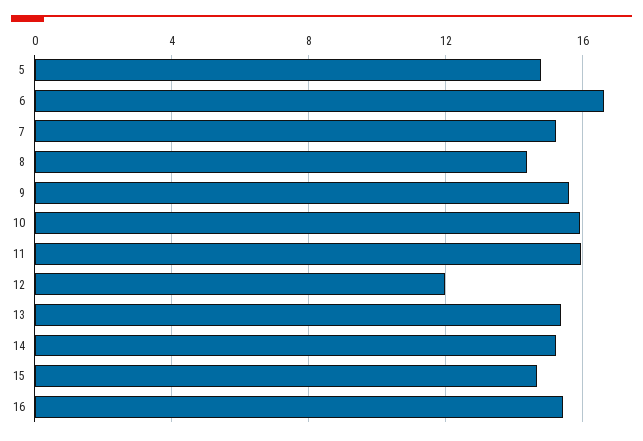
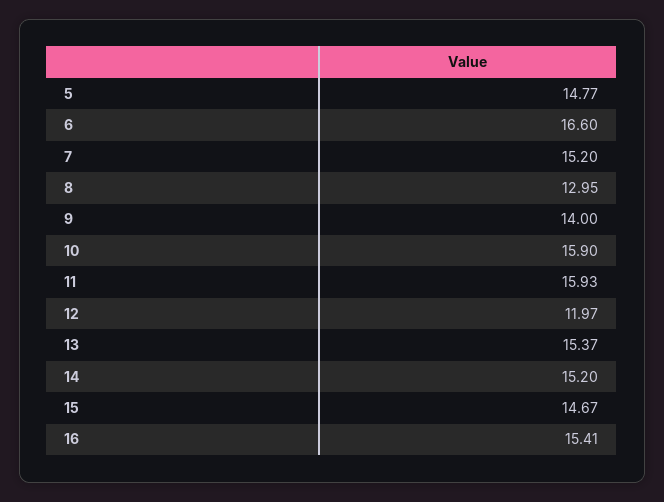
  {
    "5": 14.77,
    "6": 16.6,
    "7": 15.2,
-   "8": 14.5,
+   "8": 12.95,
-   "9": 15.5,
+   "9": 14,
    "10": 15.9,
    "11": 15.93,
    "12": 11.97,
    "13": 15.37,
    "14": 15.2,
    "15": 14.67,
    "16": 15.41
  }

